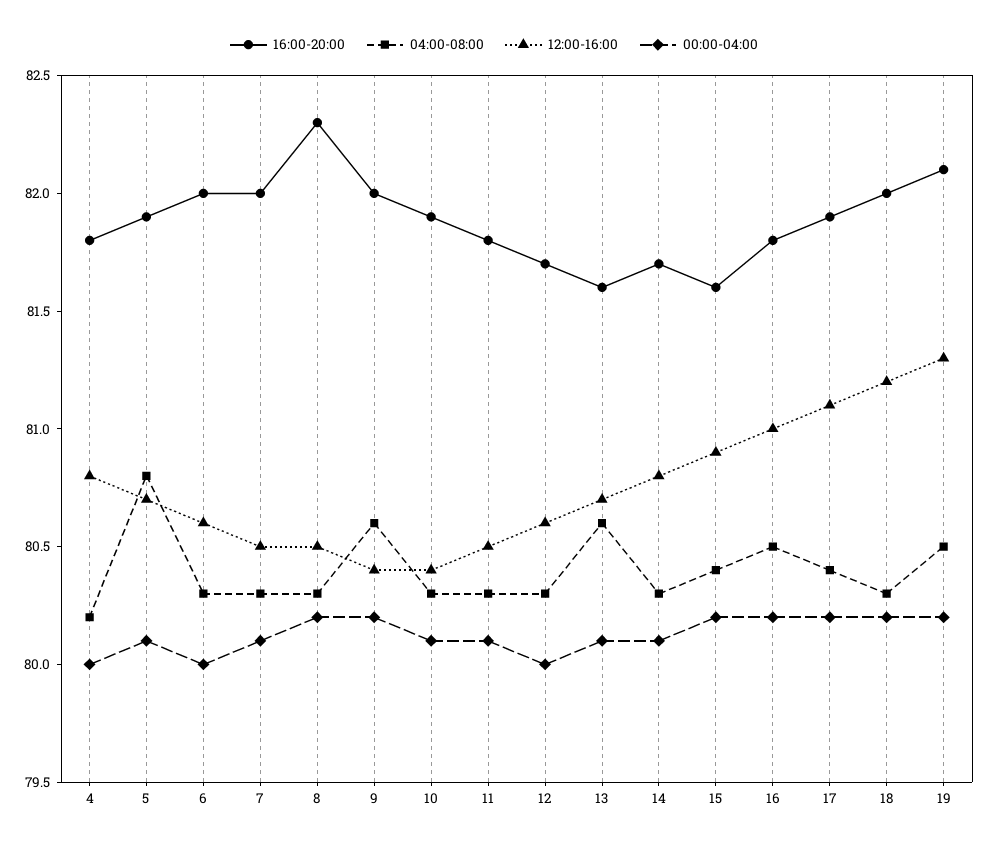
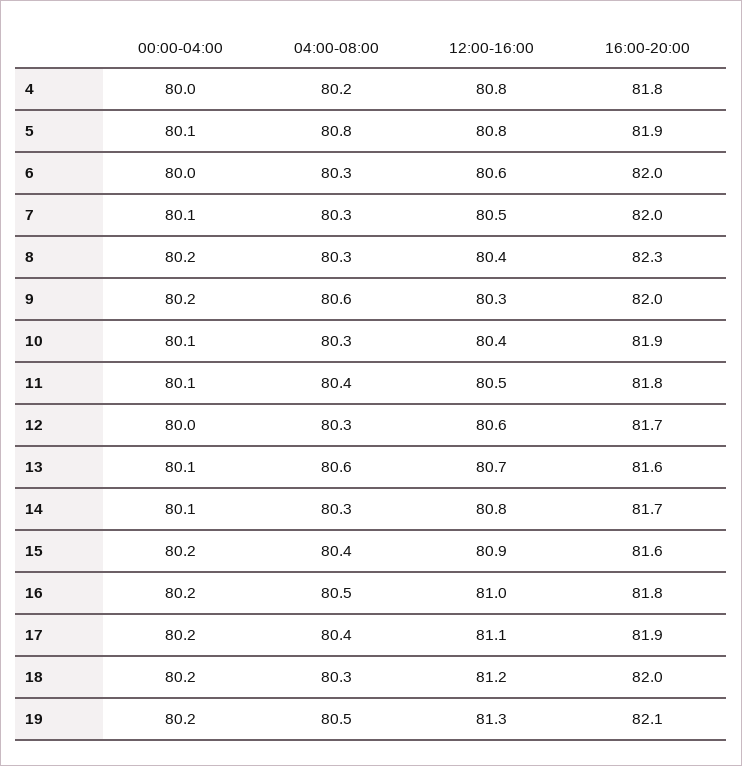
  {
    "16:00-20:00": {
      "4": 81.8,
      "5": 81.9,
      "6": 82,
      "7": 82,
      "8": 82.3,
      "9": 82,
      "10": 81.9,
      "11": 81.8,
      "12": 81.7,
      "13": 81.6,
      "14": 81.7,
      "15": 81.6,
      "16": 81.8,
      "17": 81.9,
      "18": 82,
      "19": 82.1
    },
    "04:00-08:00": {
      "4": 80.2,
      "5": 80.8,
      "6": 80.3,
      "7": 80.3,
      "8": 80.3,
      "9": 80.6,
      "10": 80.3,
-     "11": 80.3,
+     "11": 80.4,
      "12": 80.3,
      "13": 80.6,
      "14": 80.3,
      "15": 80.4,
      "16": 80.5,
      "17": 80.4,
      "18": 80.3,
      "19": 80.5
    },
    "12:00-16:00": {
      "4": 80.8,
-     "5": 80.7,
+     "5": 80.8,
      "6": 80.6,
      "7": 80.5,
-     "8": 80.5,
+     "8": 80.4,
-     "9": 80.4,
+     "9": 80.3,
      "10": 80.4,
      "11": 80.5,
      "12": 80.6,
      "13": 80.7,
      "14": 80.8,
      "15": 80.9,
      "16": 81,
      "17": 81.1,
      "18": 81.2,
      "19": 81.3
    },
    "00:00-04:00": {
      "4": 80,
      "5": 80.1,
      "6": 80,
      "7": 80.1,
      "8": 80.2,
      "9": 80.2,
      "10": 80.1,
      "11": 80.1,
      "12": 80,
      "13": 80.1,
      "14": 80.1,
      "15": 80.2,
      "16": 80.2,
      "17": 80.2,
      "18": 80.2,
      "19": 80.2
    }
  }

